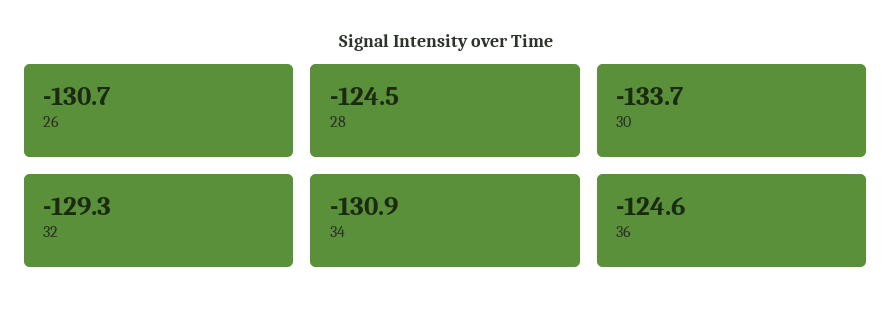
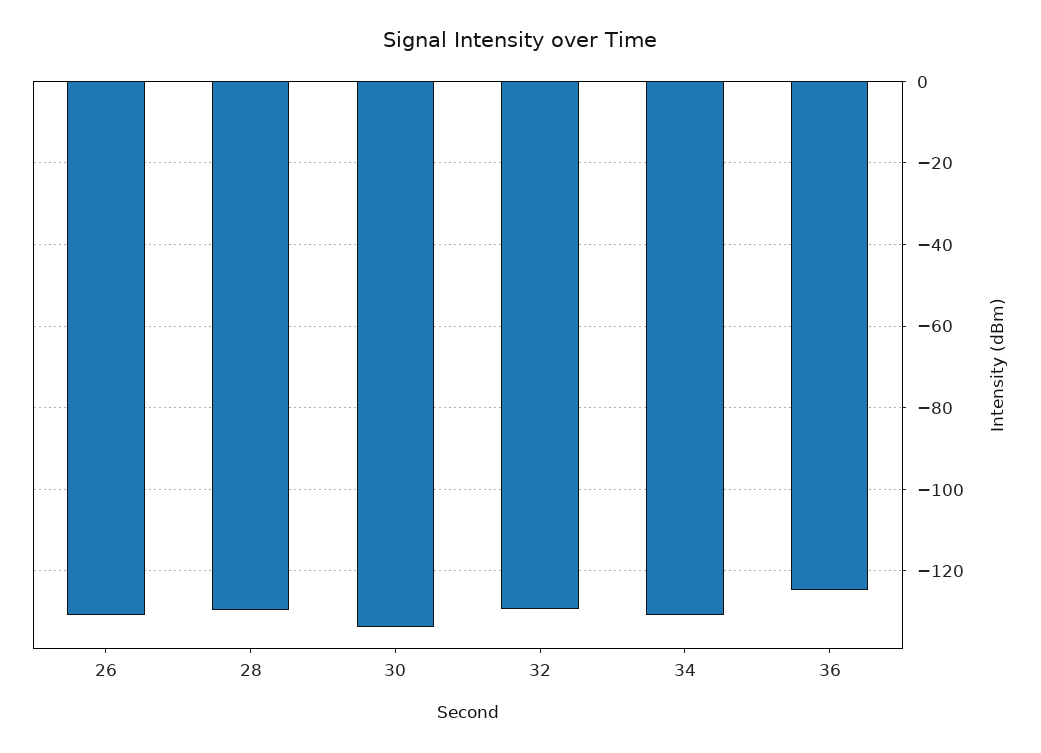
  {
    "26": -130.7,
-   "28": -124.5,
+   "28": -130,
    "30": -133.7,
    "32": -129.3,
    "34": -130.9,
    "36": -124.6
  }

